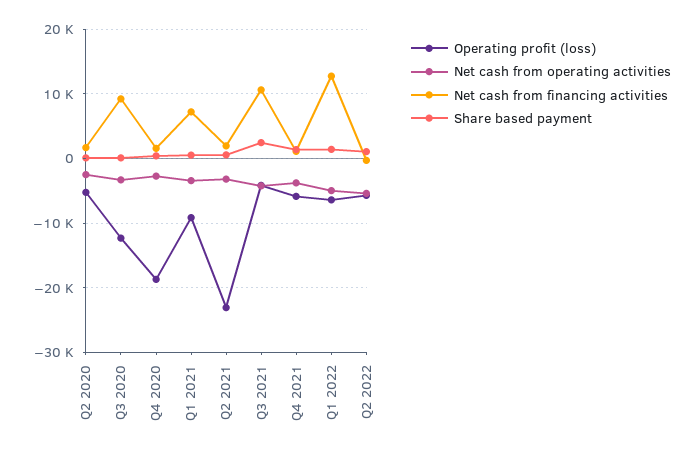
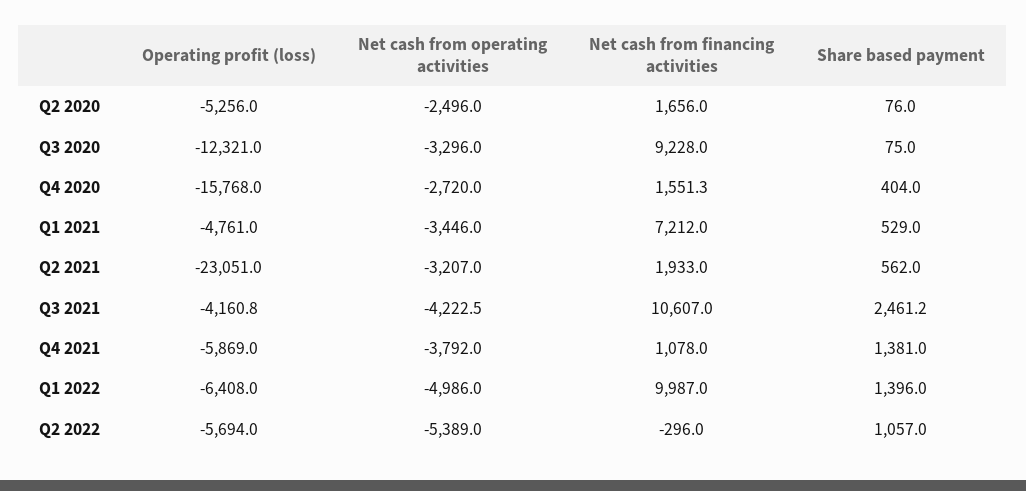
  {
    "Operating profit (loss)": {
      "Q2 2020": -5256,
      "Q3 2020": -12321,
-     "Q4 2020": -19000,
+     "Q4 2020": -15768,
-     "Q1 2021": -9000,
+     "Q1 2021": -4761,
      "Q2 2021": -23051,
      "Q3 2021": -4160.8,
      "Q4 2021": -5869,
      "Q1 2022": -6408,
      "Q2 2022": -5694
    },
    "Net cash from operating activities": {
      "Q2 2020": -2496,
      "Q3 2020": -3296,
      "Q4 2020": -2720,
      "Q1 2021": -3446,
      "Q2 2021": -3207,
      "Q3 2021": -4222.5,
      "Q4 2021": -3792,
      "Q1 2022": -4986,
      "Q2 2022": -5389
    },
    "Net cash from financing activities": {
      "Q2 2020": 1656,
      "Q3 2020": 9228,
      "Q4 2020": 1551.3,
      "Q1 2021": 7212,
      "Q2 2021": 1933,
      "Q3 2021": 10607,
      "Q4 2021": 1078,
-     "Q1 2022": 13000,
+     "Q1 2022": 9987,
      "Q2 2022": -296
    },
    "Share based payment": {
      "Q2 2020": 76,
      "Q3 2020": 75,
      "Q4 2020": 404,
      "Q1 2021": 529,
      "Q2 2021": 562,
      "Q3 2021": 2461.2,
      "Q4 2021": 1381,
      "Q1 2022": 1396,
      "Q2 2022": 1057
    }
  }

